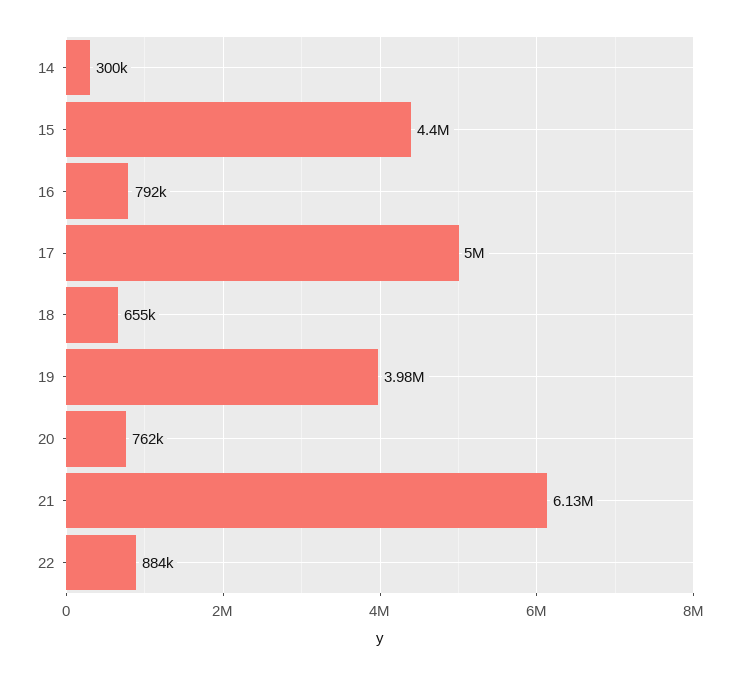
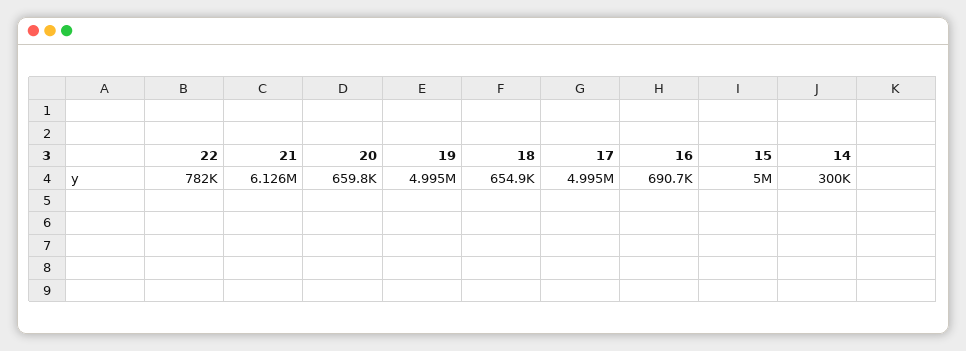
  {
    "14": 300000,
-   "15": 4400000,
+   "15": 5000000,
-   "16": 792000,
+   "16": 690700,
    "17": 4995000,
    "18": 654900,
-   "19": 3980000,
+   "19": 4995000,
-   "20": 762000,
+   "20": 659800,
    "21": 6126000,
-   "22": 884000
+   "22": 782000
  }

